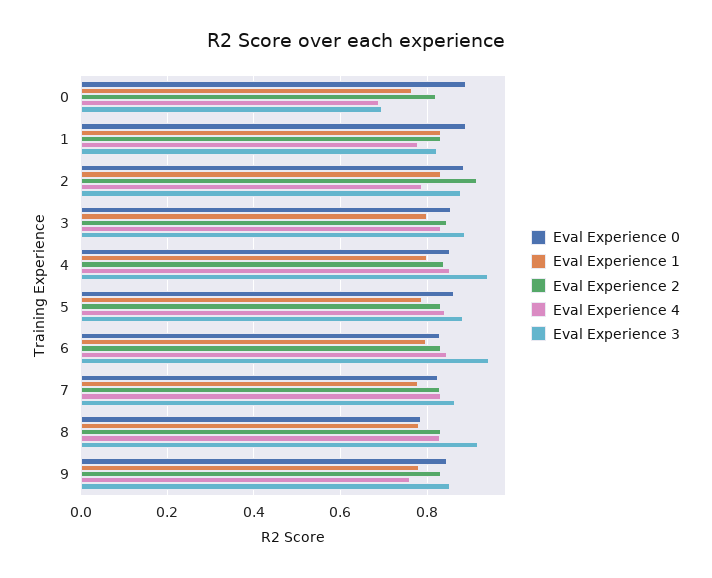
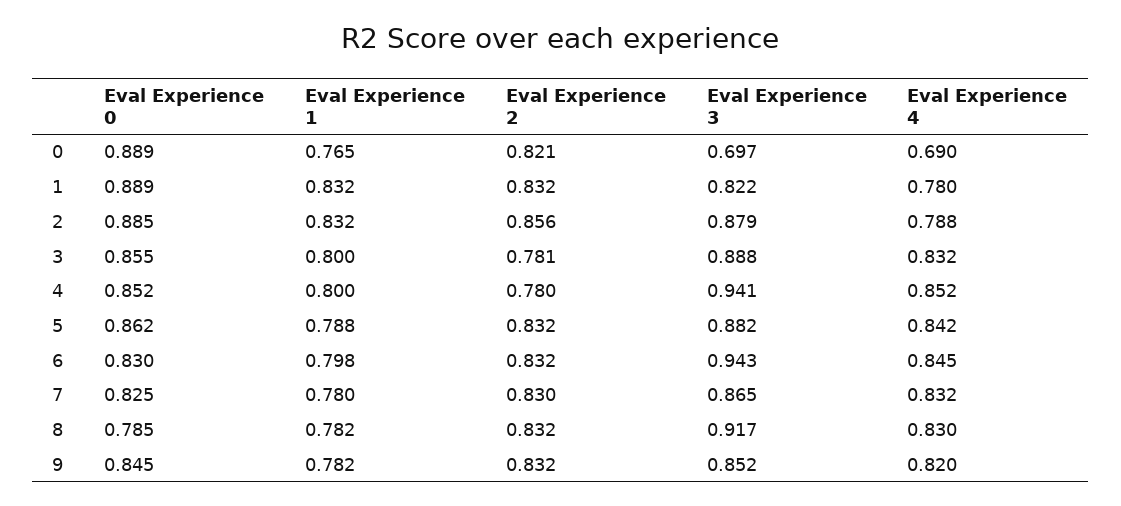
  {
    "Eval Experience 0": {
      "0": 0.889,
      "1": 0.889,
      "2": 0.885,
      "3": 0.855,
      "4": 0.852,
      "5": 0.862,
      "6": 0.83,
      "7": 0.825,
      "8": 0.785,
      "9": 0.845
    },
    "Eval Experience 1": {
      "0": 0.765,
      "1": 0.832,
      "2": 0.832,
      "3": 0.8,
      "4": 0.8,
      "5": 0.788,
      "6": 0.798,
      "7": 0.78,
      "8": 0.782,
      "9": 0.782
    },
    "Eval Experience 2": {
      "0": 0.821,
      "1": 0.832,
-     "2": 0.92,
+     "2": 0.856,
-     "3": 0.84,
+     "3": 0.781,
-     "4": 0.84,
+     "4": 0.78,
      "5": 0.832,
      "6": 0.832,
      "7": 0.83,
      "8": 0.832,
      "9": 0.832
    },
    "Eval Experience 4": {
      "0": 0.69,
      "1": 0.78,
      "2": 0.788,
      "3": 0.832,
      "4": 0.852,
      "5": 0.842,
      "6": 0.845,
      "7": 0.832,
      "8": 0.83,
-     "9": 0.76
+     "9": 0.82
    },
    "Eval Experience 3": {
      "0": 0.697,
      "1": 0.822,
      "2": 0.879,
      "3": 0.888,
      "4": 0.941,
      "5": 0.882,
      "6": 0.943,
      "7": 0.865,
      "8": 0.917,
      "9": 0.852
    }
  }

